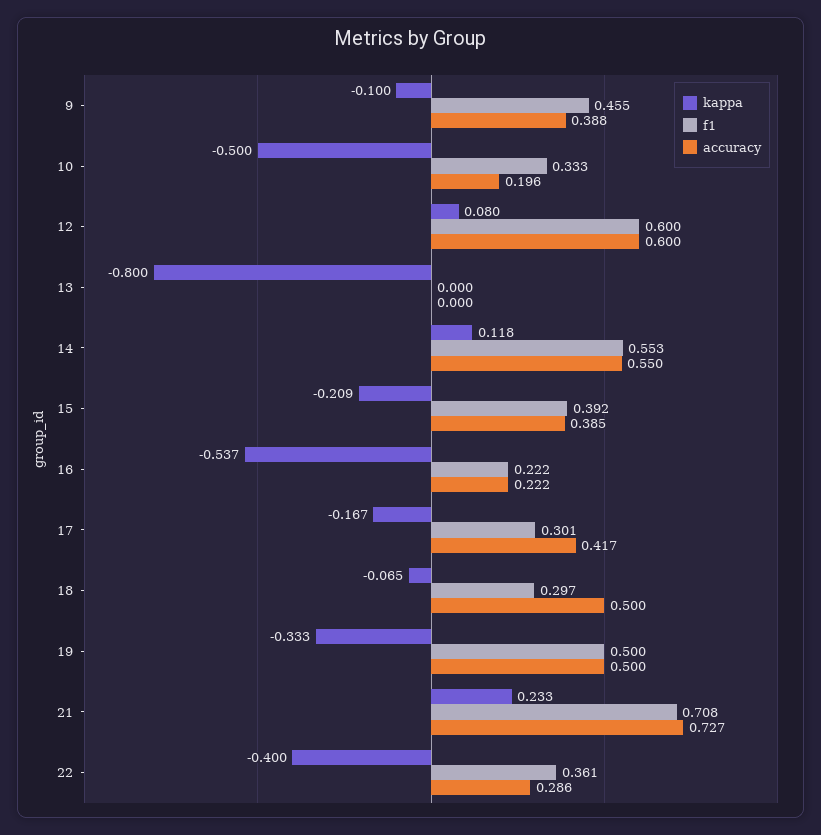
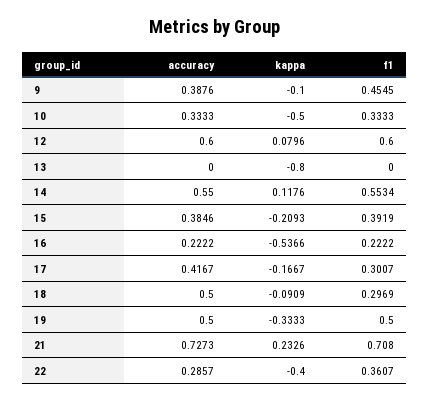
  {
    "kappa": {
      "9": -0.1,
      "10": -0.5,
      "12": 0.0796,
      "13": -0.8,
      "14": 0.1176,
      "15": -0.2093,
      "16": -0.5366,
      "17": -0.1667,
-     "18": -0.065,
+     "18": -0.0909,
      "19": -0.3333,
      "21": 0.2326,
      "22": -0.4
    },
    "f1": {
      "9": 0.4545,
      "10": 0.3333,
      "12": 0.6,
      "13": 0,
      "14": 0.5534,
      "15": 0.3919,
      "16": 0.2222,
      "17": 0.3007,
      "18": 0.2969,
      "19": 0.5,
      "21": 0.708,
      "22": 0.3607
    },
    "accuracy": {
      "9": 0.3876,
-     "10": 0.196,
+     "10": 0.3333,
      "12": 0.6,
      "13": 0,
      "14": 0.55,
      "15": 0.3846,
      "16": 0.2222,
      "17": 0.4167,
      "18": 0.5,
      "19": 0.5,
      "21": 0.7273,
      "22": 0.2857
    }
  }

